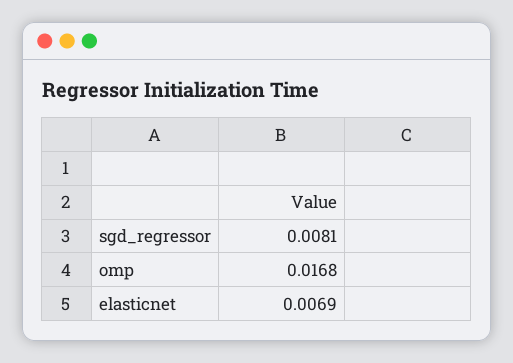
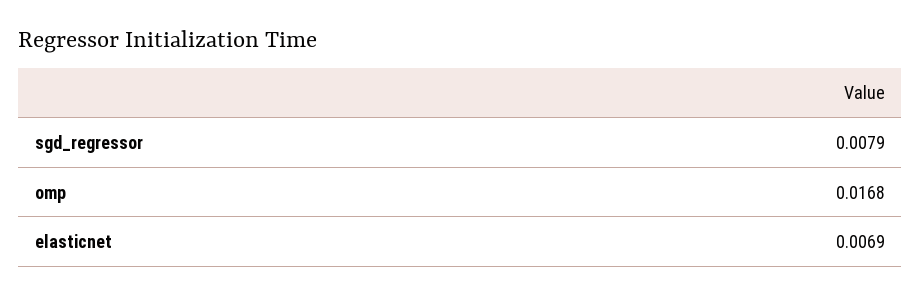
  {
-   "sgd_regressor": 0.0081,
+   "sgd_regressor": 0.0079,
    "omp": 0.0168,
    "elasticnet": 0.0069
  }

